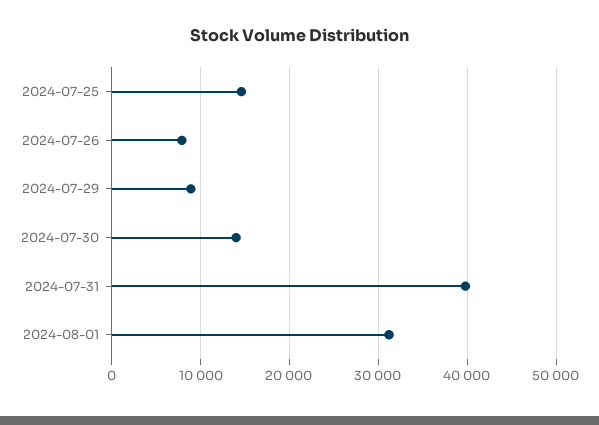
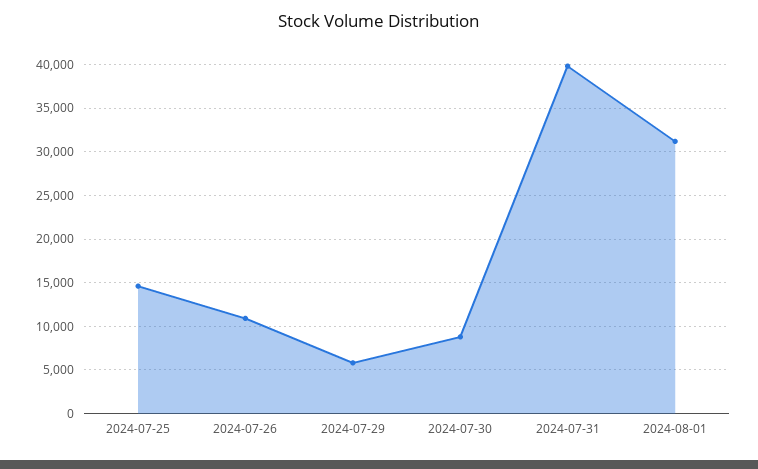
  {
    "2024-07-25": 15000,
-   "2024-07-26": 8000,
+   "2024-07-26": 11000,
-   "2024-07-29": 9000,
+   "2024-07-29": 6000,
-   "2024-07-30": 14000,
+   "2024-07-30": 9000,
    "2024-07-31": 40000,
    "2024-08-01": 31000
  }

